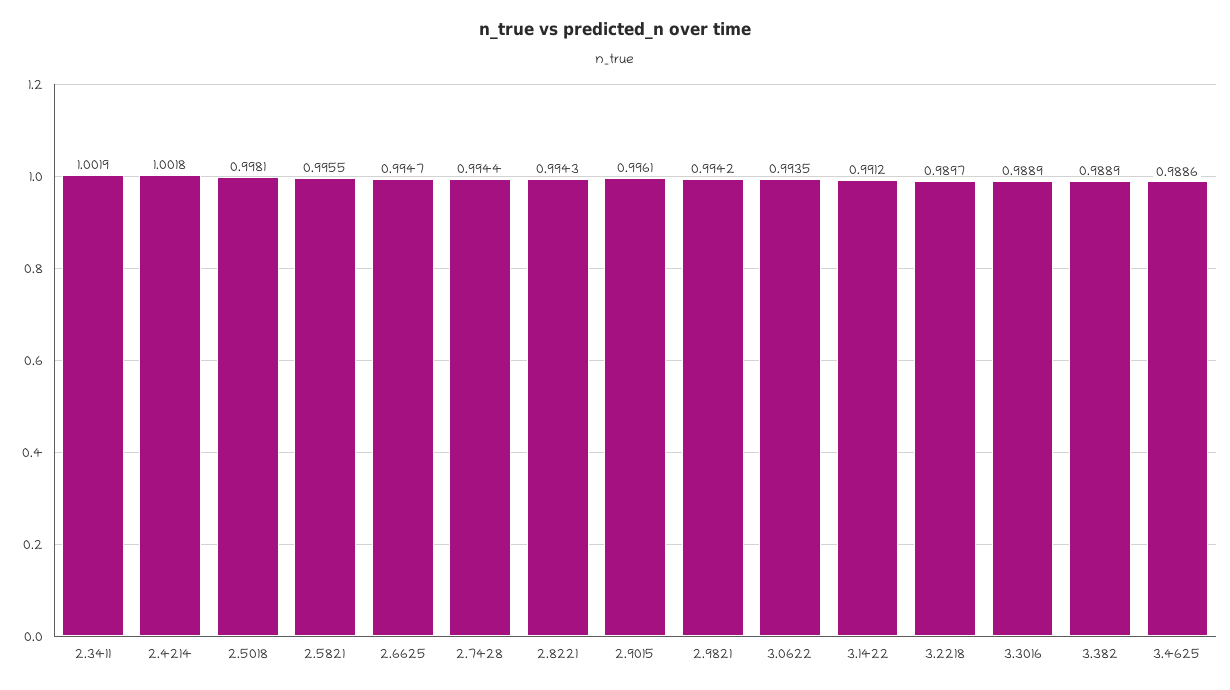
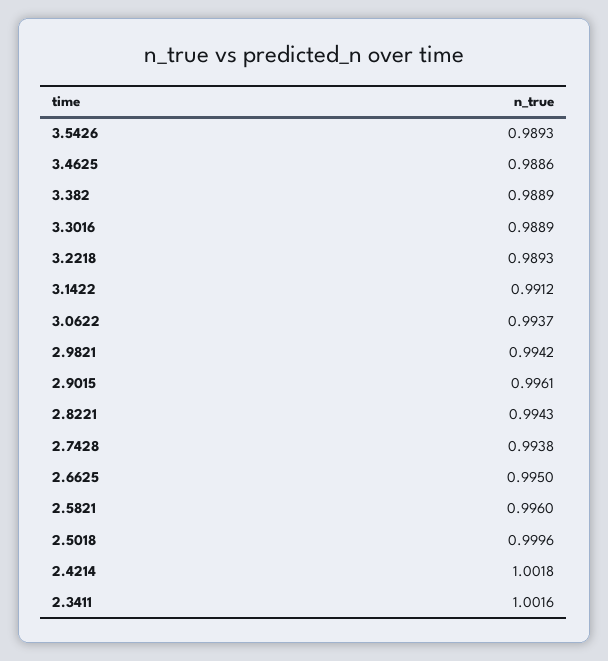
  {
-   "2.3411": 1.0019,
+   "2.3411": 1.0016,
    "2.4214": 1.0018,
-   "2.5018": 0.9981,
+   "2.5018": 0.9996,
-   "2.5821": 0.9955,
+   "2.5821": 0.996,
-   "2.6625": 0.9947,
+   "2.6625": 0.995,
-   "2.7428": 0.9944,
+   "2.7428": 0.9938,
    "2.8221": 0.9943,
    "2.9015": 0.9961,
    "2.9821": 0.9942,
-   "3.0622": 0.9935,
+   "3.0622": 0.9937,
    "3.1422": 0.9912,
-   "3.2218": 0.9897,
+   "3.2218": 0.9893,
    "3.3016": 0.9889,
    "3.382": 0.9889,
-   "3.4625": 0.9886
+   "3.4625": 0.9886,
+   "3.5426": 0.9893
  }

